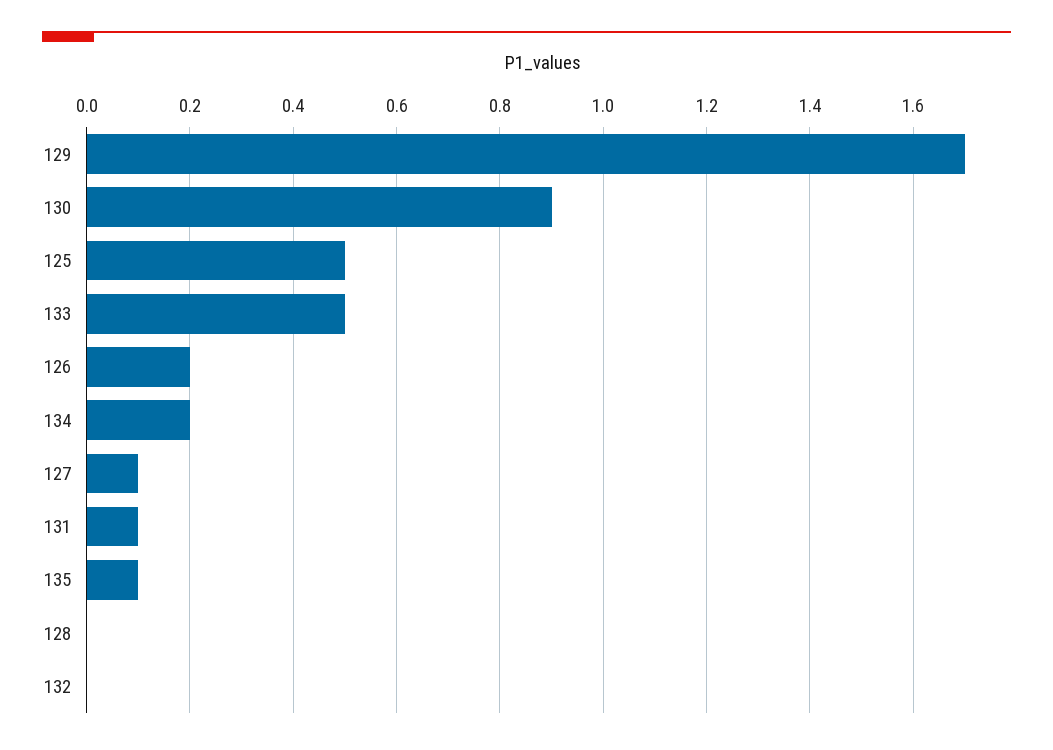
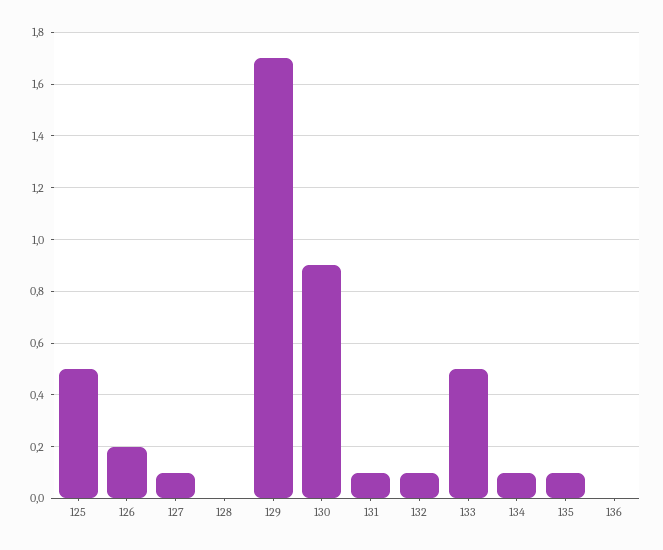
  {
    "129": 1.7,
    "130": 0.9,
    "125": 0.5,
    "133": 0.5,
    "126": 0.2,
-   "134": 0.2,
+   "134": 0.1,
    "127": 0.1,
    "131": 0.1,
    "135": 0.1,
    "128": 0,
-   "132": 0
+   "132": 0.1,
+   "136": 0
  }

